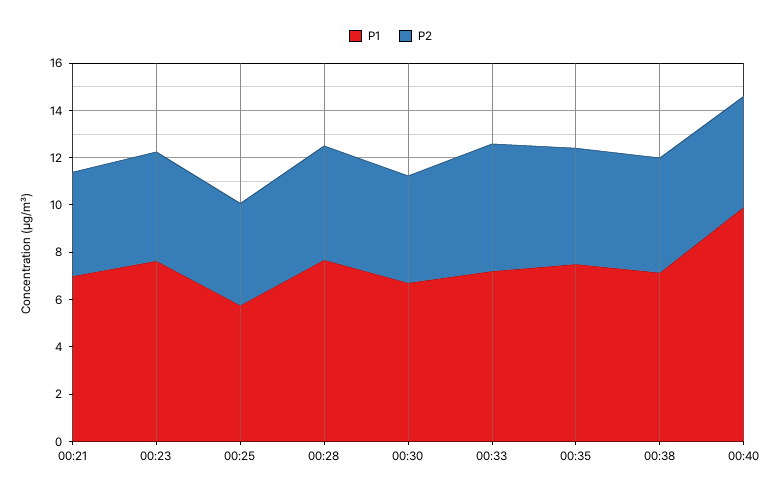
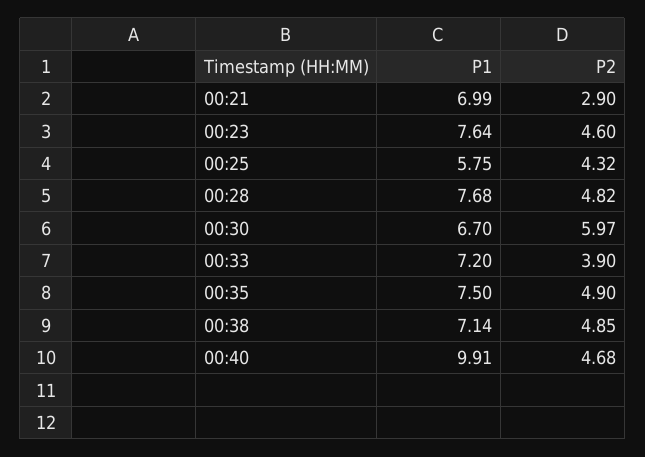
  {
    "P1": {
      "00:21": 6.99,
      "00:23": 7.64,
      "00:25": 5.75,
      "00:28": 7.68,
      "00:30": 6.7,
      "00:33": 7.2,
      "00:35": 7.5,
      "00:38": 7.14,
      "00:40": 9.91
    },
    "P2": {
-     "00:21": 4.5,
+     "00:21": 2.9,
      "00:23": 4.6,
      "00:25": 4.32,
      "00:28": 4.82,
-     "00:30": 4.5,
+     "00:30": 5.97,
-     "00:33": 5.5,
+     "00:33": 3.9,
      "00:35": 4.9,
      "00:38": 4.85,
      "00:40": 4.68
    }
  }

